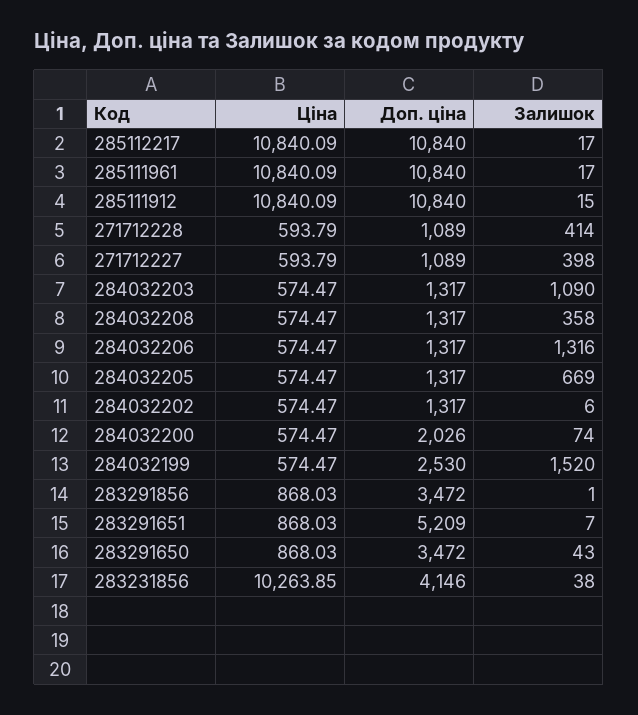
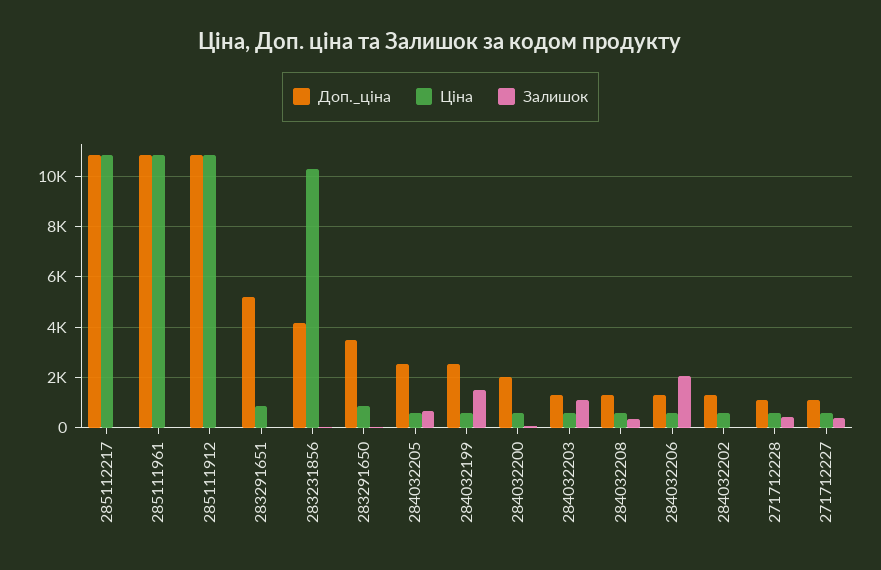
  {
    "Ціна": {
      "285112217": 10840.09,
      "285111961": 10840.09,
      "285111912": 10840.09,
      "271712228": 593.79,
      "271712227": 593.79,
      "284032203": 574.47,
      "284032208": 574.47,
      "284032206": 574.47,
      "284032205": 574.47,
      "284032202": 574.47,
      "284032200": 574.47,
      "284032199": 574.47,
-     "283291856": 868.03,
      "283291651": 868.03,
      "283291650": 868.03,
      "283231856": 10263.85
    },
    "Доп. ціна": {
      "285112217": 10840,
      "285111961": 10840,
      "285111912": 10840,
      "271712228": 1089,
      "271712227": 1089,
      "284032203": 1317,
      "284032208": 1317,
      "284032206": 1317,
-     "284032205": 1317,
+     "284032205": 2500,
      "284032202": 1317,
      "284032200": 2026,
      "284032199": 2530,
-     "283291856": 3472,
      "283291651": 5209,
      "283291650": 3472,
      "283231856": 4146
    },
    "Залишок": {
      "285112217": 17,
      "285111961": 17,
      "285111912": 15,
      "271712228": 414,
      "271712227": 398,
      "284032203": 1090,
      "284032208": 358,
-     "284032206": 1316,
+     "284032206": 2000,
      "284032205": 669,
      "284032202": 6,
      "284032200": 74,
      "284032199": 1520,
-     "283291856": 1,
      "283291651": 7,
      "283291650": 43,
      "283231856": 38
    }
  }

